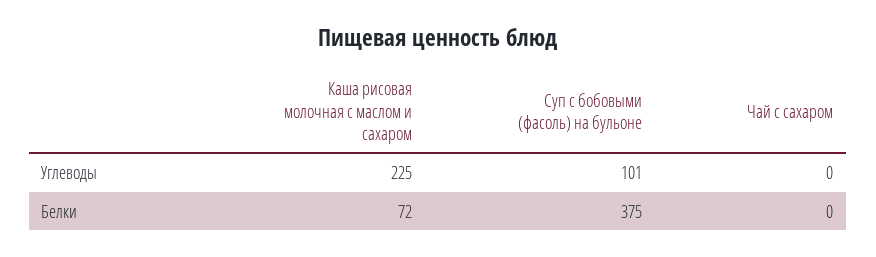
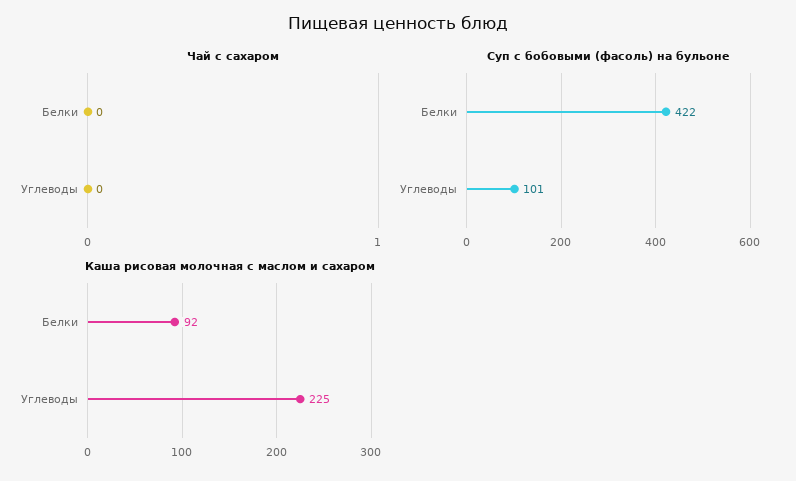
  {
    "Каша рисовая молочная с маслом и сахаром": {
      "Углеводы": 225,
-     "Белки": 72
+     "Белки": 92
    },
    "Суп с бобовыми (фасоль) на бульоне": {
      "Углеводы": 101,
-     "Белки": 375
+     "Белки": 422
    },
    "Чай с сахаром": {
      "Углеводы": 0,
      "Белки": 0
    }
  }

